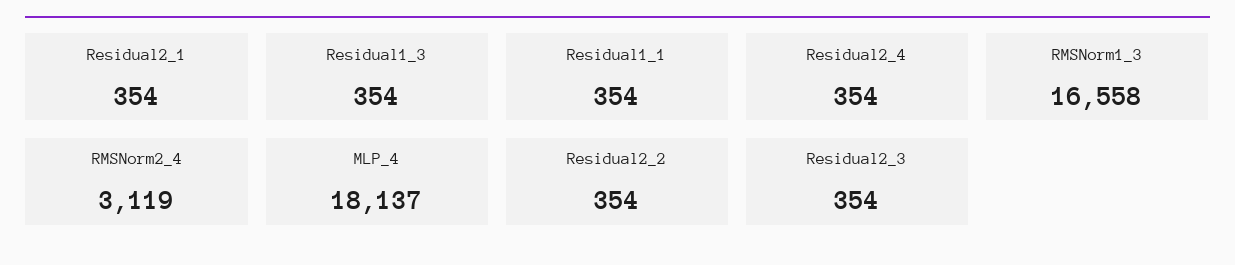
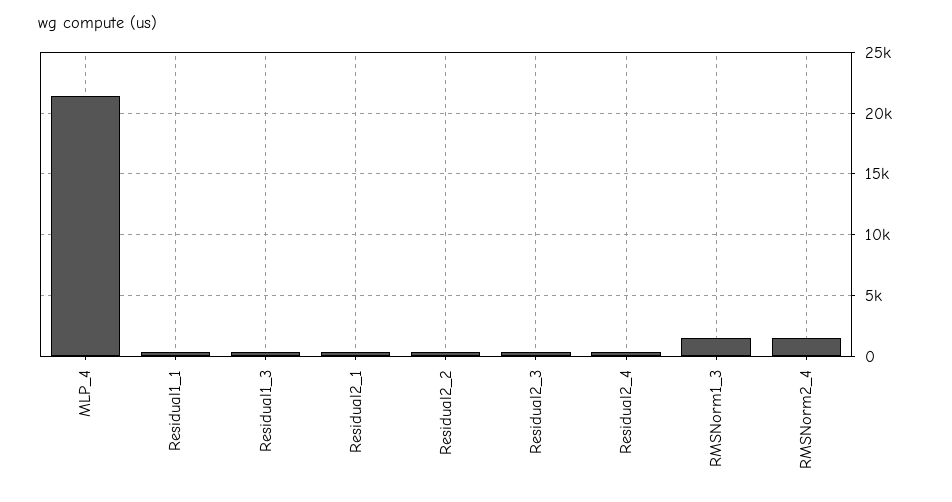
  {
    "Residual2_1": 354,
    "Residual1_3": 354,
    "Residual1_1": 354,
    "Residual2_4": 354,
-   "RMSNorm1_3": 16558,
+   "RMSNorm1_3": 1500,
-   "RMSNorm2_4": 3119,
+   "RMSNorm2_4": 1500,
-   "MLP_4": 18137,
+   "MLP_4": 21500,
    "Residual2_2": 354,
    "Residual2_3": 354
  }

